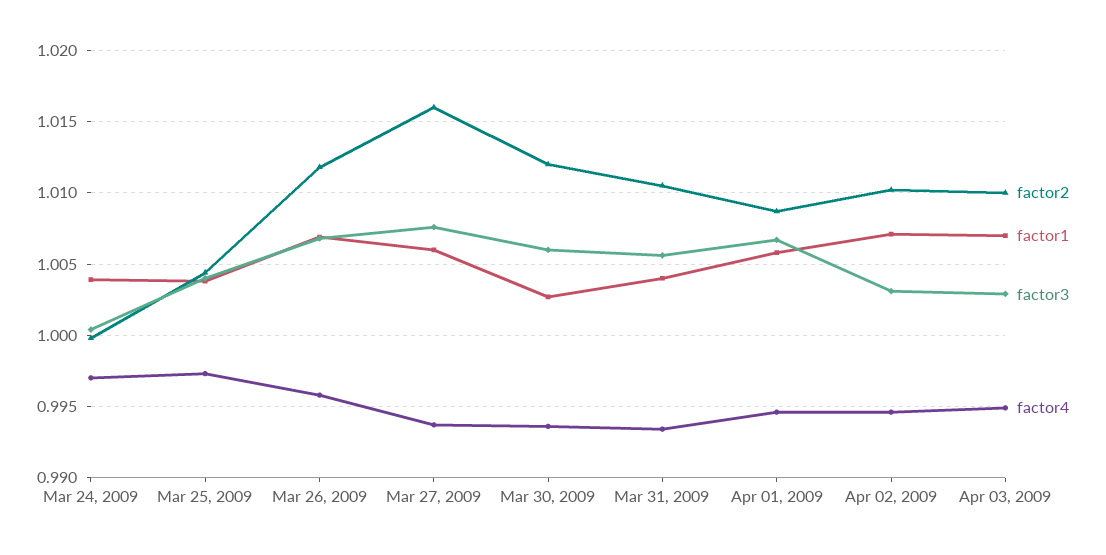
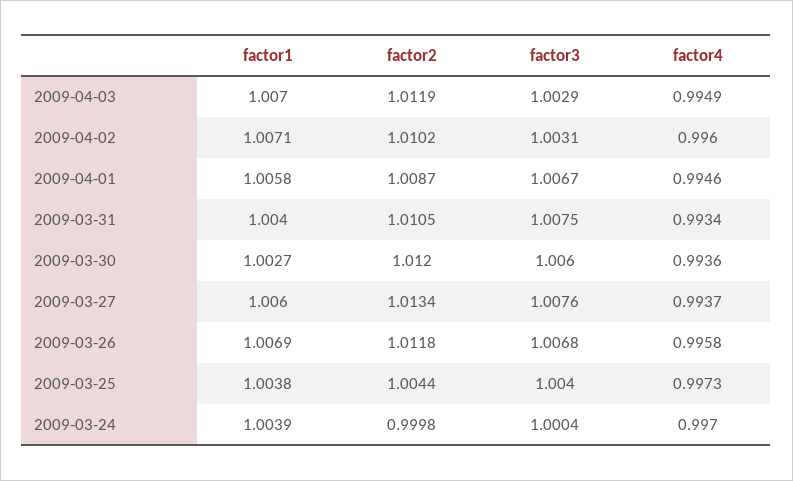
  {
    "factor2": {
      "Mar 24, 2009": 0.9998,
      "Mar 25, 2009": 1.0044,
      "Mar 26, 2009": 1.0118,
-     "Mar 27, 2009": 1.016,
+     "Mar 27, 2009": 1.0134,
      "Mar 30, 2009": 1.012,
      "Mar 31, 2009": 1.0105,
      "Apr 01, 2009": 1.0087,
      "Apr 02, 2009": 1.0102,
-     "Apr 03, 2009": 1.01
+     "Apr 03, 2009": 1.0119
    },
    "factor1": {
      "Mar 24, 2009": 1.0039,
      "Mar 25, 2009": 1.0038,
      "Mar 26, 2009": 1.0069,
      "Mar 27, 2009": 1.006,
      "Mar 30, 2009": 1.0027,
      "Mar 31, 2009": 1.004,
      "Apr 01, 2009": 1.0058,
      "Apr 02, 2009": 1.0071,
      "Apr 03, 2009": 1.007
    },
    "factor3": {
      "Mar 24, 2009": 1.0004,
      "Mar 25, 2009": 1.004,
      "Mar 26, 2009": 1.0068,
      "Mar 27, 2009": 1.0076,
      "Mar 30, 2009": 1.006,
-     "Mar 31, 2009": 1.0055,
+     "Mar 31, 2009": 1.0075,
      "Apr 01, 2009": 1.0067,
      "Apr 02, 2009": 1.0031,
      "Apr 03, 2009": 1.0029
    },
    "factor4": {
      "Mar 24, 2009": 0.997,
      "Mar 25, 2009": 0.9973,
      "Mar 26, 2009": 0.9958,
      "Mar 27, 2009": 0.9937,
      "Mar 30, 2009": 0.9936,
      "Mar 31, 2009": 0.9934,
      "Apr 01, 2009": 0.9946,
-     "Apr 02, 2009": 0.9945,
+     "Apr 02, 2009": 0.996,
      "Apr 03, 2009": 0.9949
    }
  }

